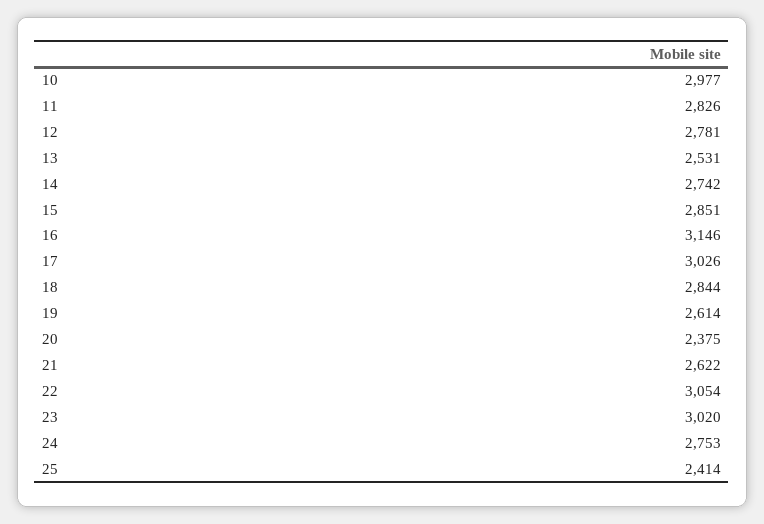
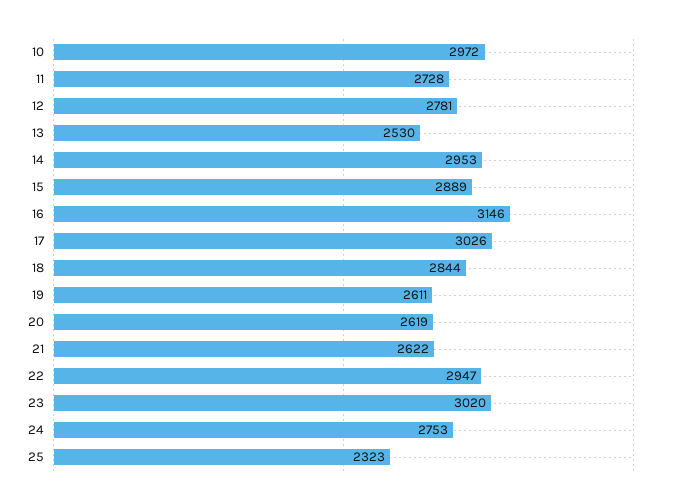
  {
-   "10": 2977,
+   "10": 2972,
-   "11": 2826,
+   "11": 2728,
    "12": 2781,
-   "13": 2531,
+   "13": 2530,
-   "14": 2742,
+   "14": 2953,
-   "15": 2851,
+   "15": 2889,
    "16": 3146,
    "17": 3026,
    "18": 2844,
-   "19": 2614,
+   "19": 2611,
-   "20": 2375,
+   "20": 2619,
    "21": 2622,
-   "22": 3054,
+   "22": 2947,
    "23": 3020,
    "24": 2753,
-   "25": 2414
+   "25": 2323
  }

